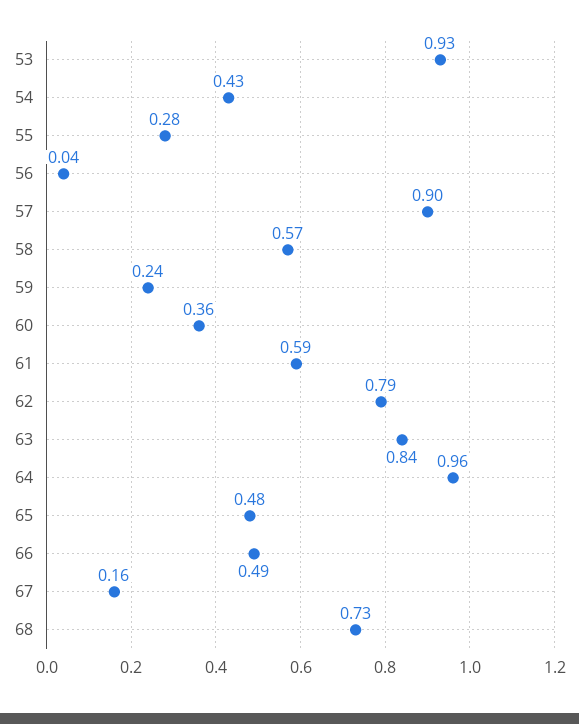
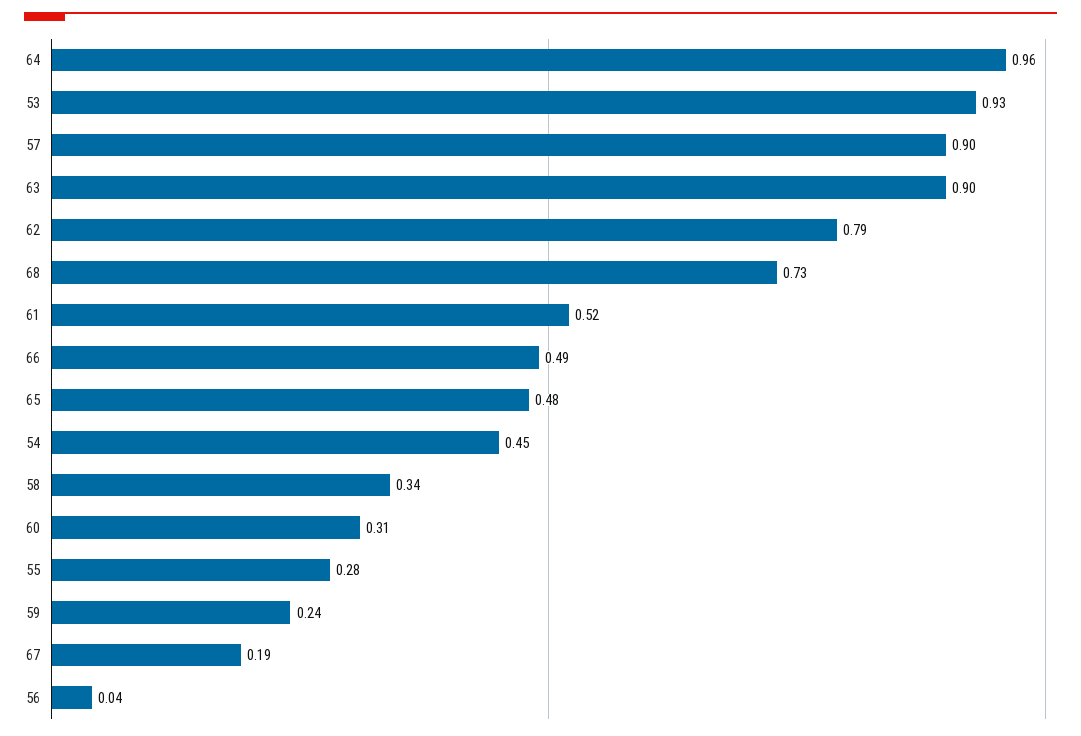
  {
    "53": 0.93,
-   "54": 0.43,
+   "54": 0.45,
    "55": 0.28,
    "56": 0.04,
    "57": 0.9,
-   "58": 0.57,
+   "58": 0.34,
    "59": 0.24,
-   "60": 0.36,
+   "60": 0.31,
-   "61": 0.59,
+   "61": 0.52,
    "62": 0.79,
-   "63": 0.84,
+   "63": 0.9,
    "64": 0.96,
    "65": 0.48,
    "66": 0.49,
-   "67": 0.16,
+   "67": 0.19,
    "68": 0.73
  }

